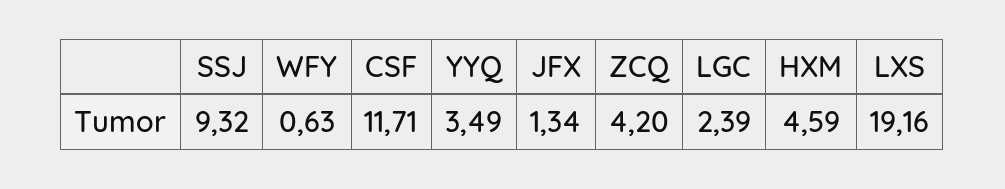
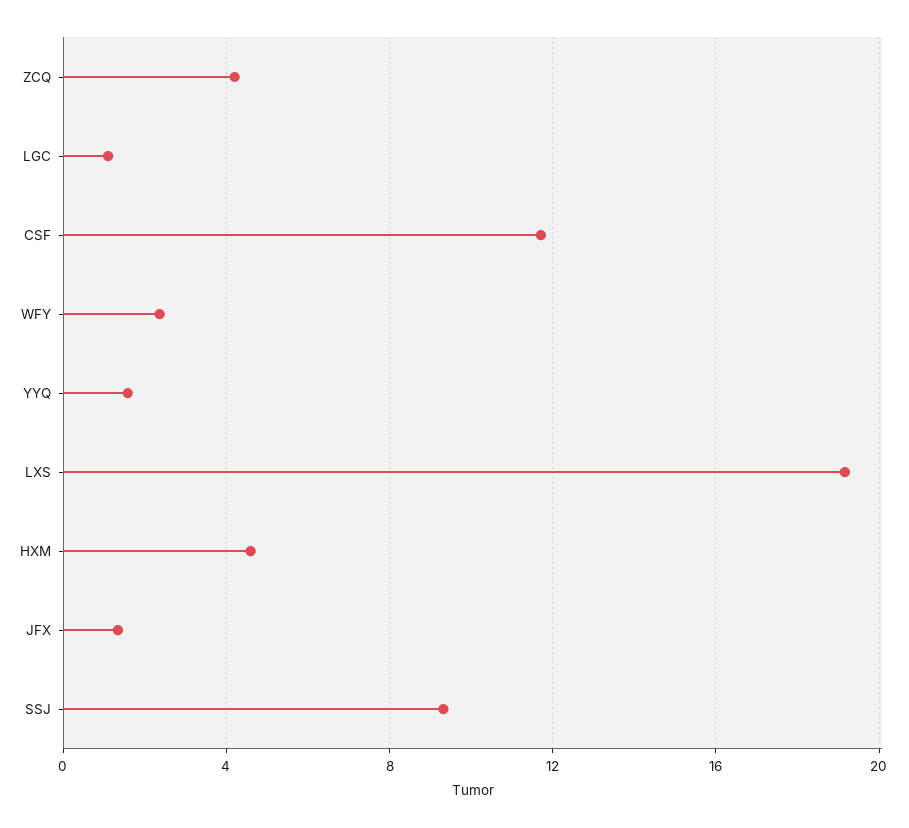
  {
    "SSJ": 9.32,
-   "WFY": 0.63,
+   "WFY": 2.5,
    "CSF": 11.71,
-   "YYQ": 3.49,
+   "YYQ": 1.5,
    "JFX": 1.34,
    "ZCQ": 4.2,
-   "LGC": 2.39,
+   "LGC": 1,
    "HXM": 4.59,
    "LXS": 19.16
  }

